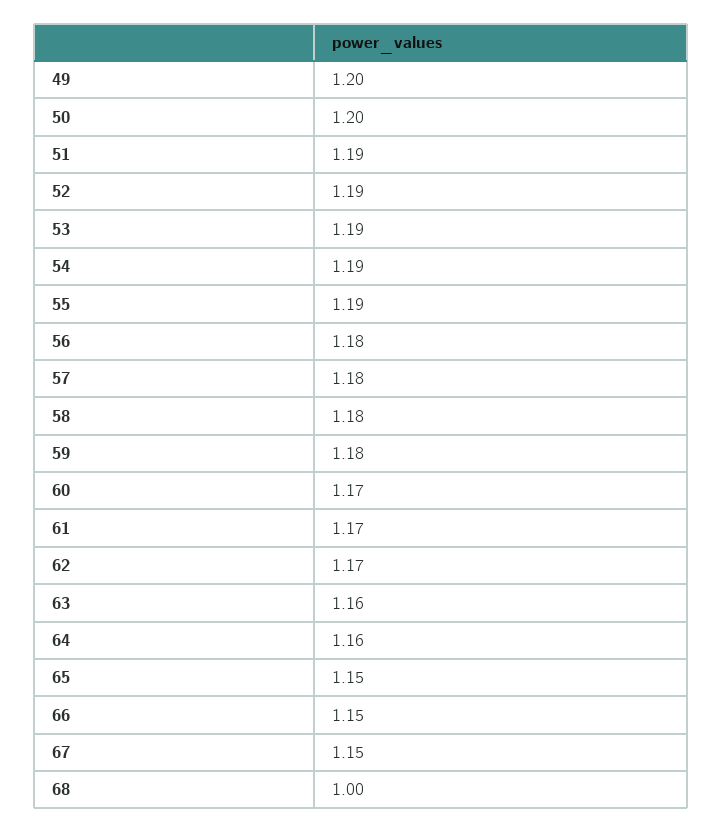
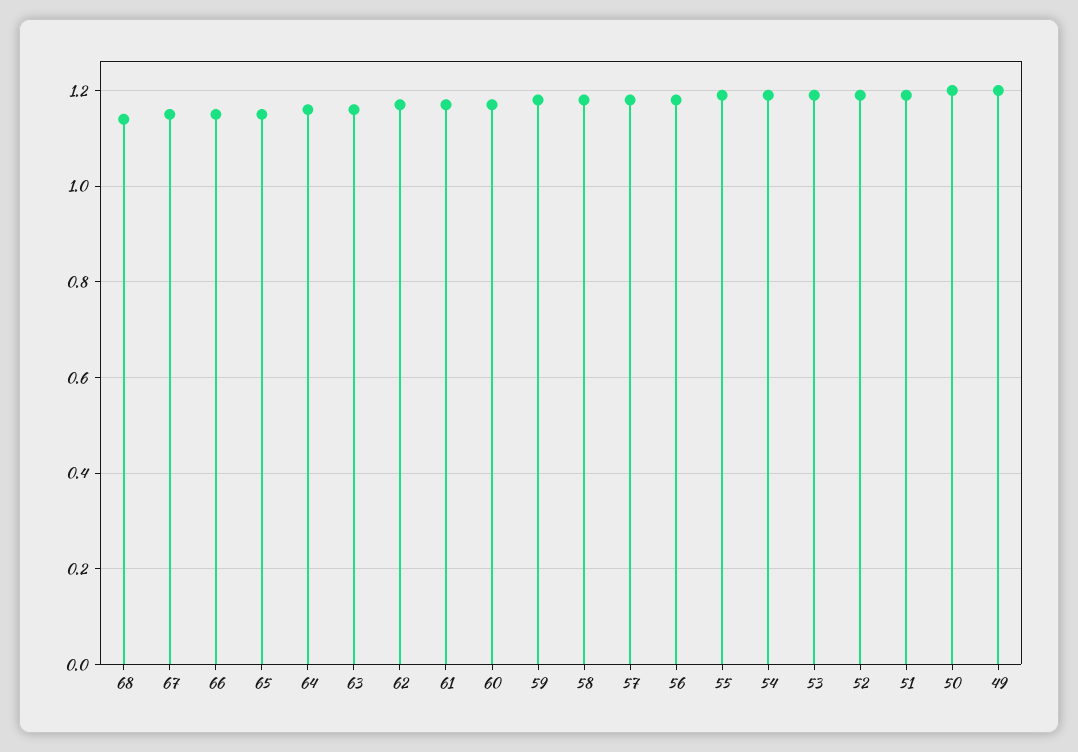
  {
    "49": 1.2,
    "50": 1.2,
    "51": 1.19,
    "52": 1.19,
    "53": 1.19,
    "54": 1.19,
    "55": 1.19,
    "56": 1.18,
    "57": 1.18,
    "58": 1.18,
    "59": 1.18,
    "60": 1.17,
    "61": 1.17,
    "62": 1.17,
    "63": 1.16,
    "64": 1.16,
    "65": 1.15,
    "66": 1.15,
    "67": 1.15,
-   "68": 1
+   "68": 1.15
  }

